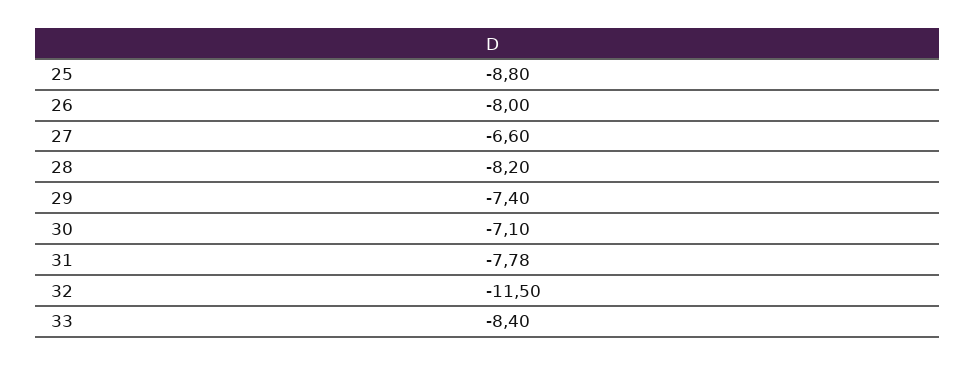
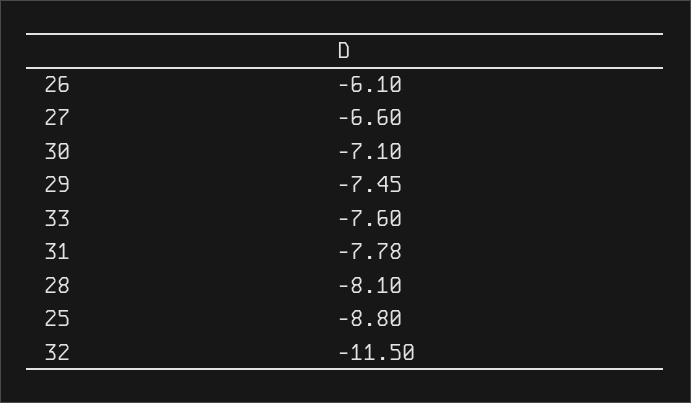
  {
    "25": -8.8,
-   "26": -8,
+   "26": -6.1,
    "27": -6.6,
-   "28": -8.2,
+   "28": -8.1,
-   "29": -7.4,
+   "29": -7.45,
    "30": -7.1,
    "31": -7.78,
    "32": -11.5,
-   "33": -8.4
+   "33": -7.6
  }

